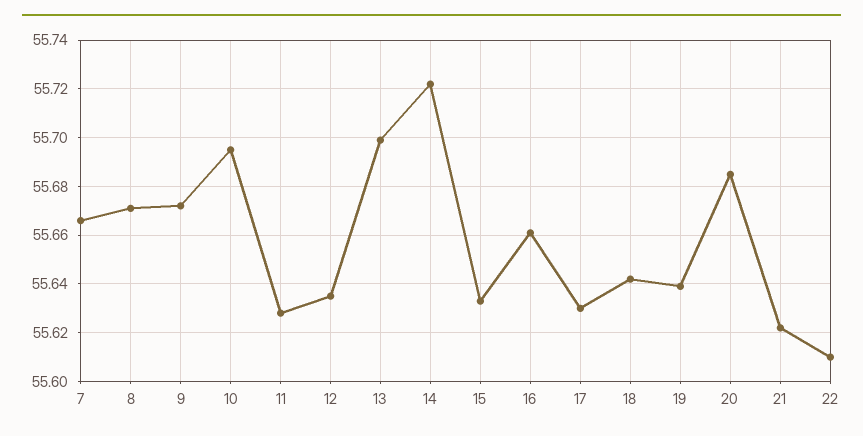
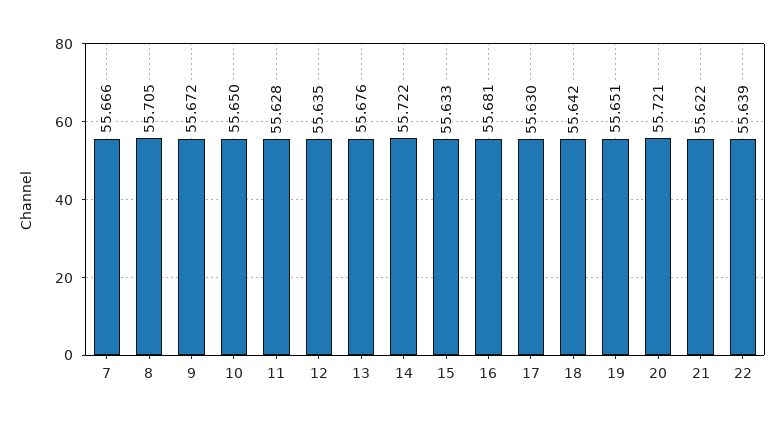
  {
    "7": 55.666,
-   "8": 55.67,
+   "8": 55.705,
    "9": 55.672,
-   "10": 55.695,
+   "10": 55.65,
    "11": 55.628,
    "12": 55.635,
-   "13": 55.7,
+   "13": 55.676,
    "14": 55.722,
    "15": 55.633,
-   "16": 55.66,
+   "16": 55.681,
    "17": 55.63,
    "18": 55.642,
-   "19": 55.64,
+   "19": 55.651,
-   "20": 55.685,
+   "20": 55.721,
    "21": 55.622,
-   "22": 55.61
+   "22": 55.639
  }

